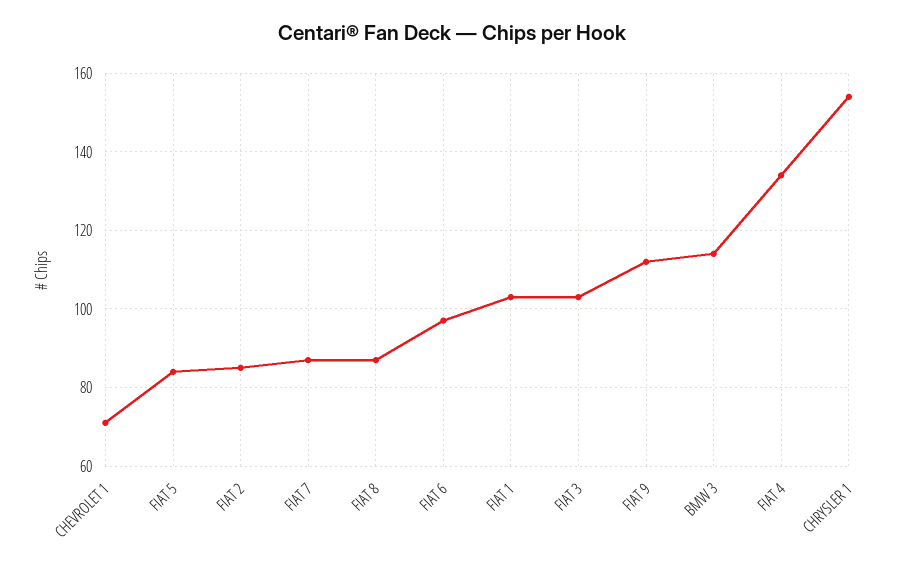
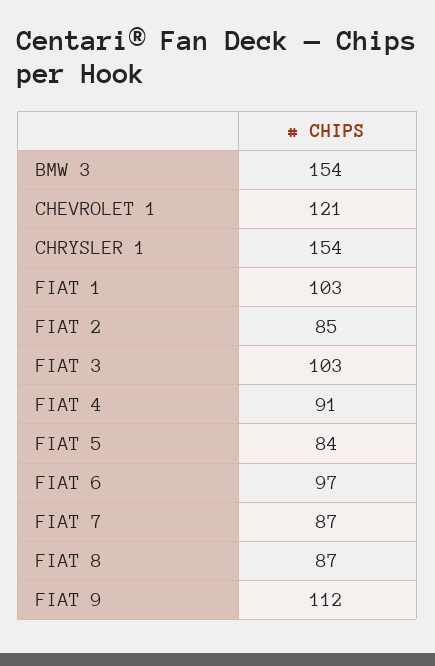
  {
-   "CHEVROLET 1": 70,
+   "CHEVROLET 1": 121,
    "FIAT 5": 84,
    "FIAT 2": 85,
    "FIAT 7": 87,
    "FIAT 8": 87,
    "FIAT 6": 97,
    "FIAT 1": 103,
    "FIAT 3": 103,
    "FIAT 9": 112,
-   "BMW 3": 115,
+   "BMW 3": 154,
-   "FIAT 4": 135,
+   "FIAT 4": 91,
    "CHRYSLER 1": 154
  }

